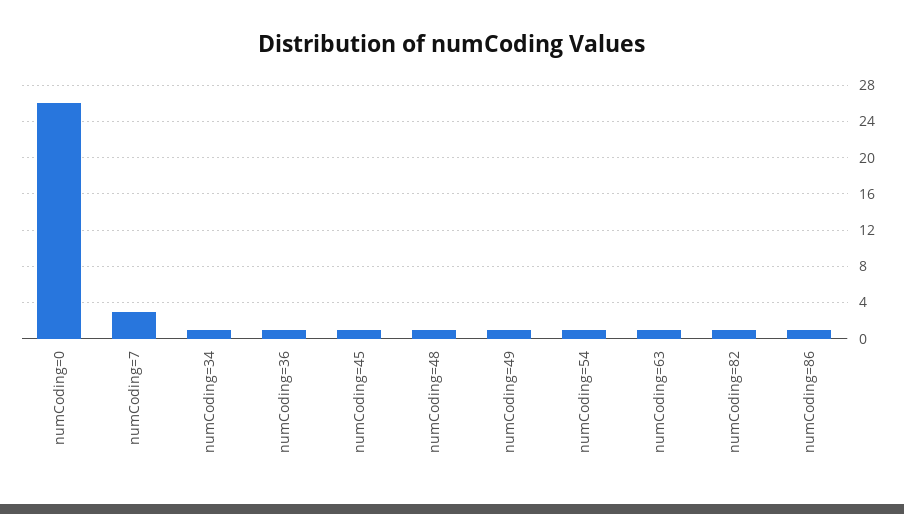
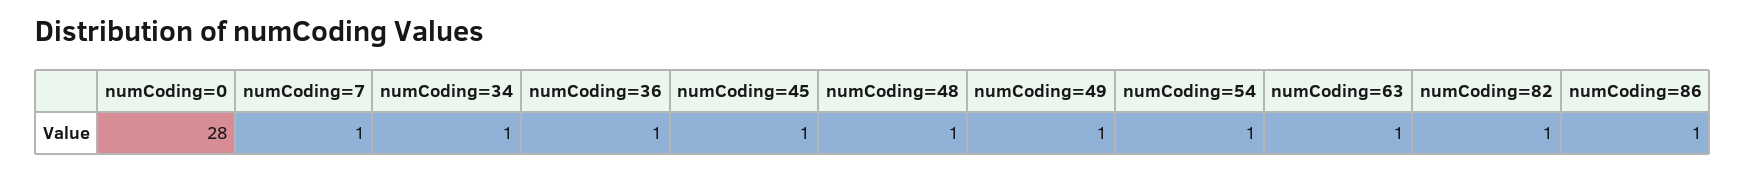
  {
-   "numCoding=0": 26,
+   "numCoding=0": 28,
-   "numCoding=7": 3,
+   "numCoding=7": 1,
    "numCoding=34": 1,
    "numCoding=36": 1,
    "numCoding=45": 1,
    "numCoding=48": 1,
    "numCoding=49": 1,
    "numCoding=54": 1,
    "numCoding=63": 1,
    "numCoding=82": 1,
    "numCoding=86": 1
  }

